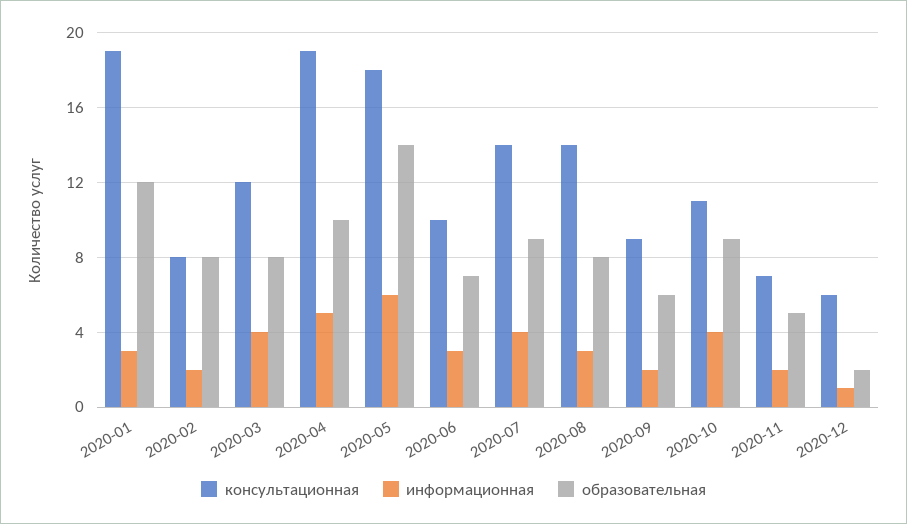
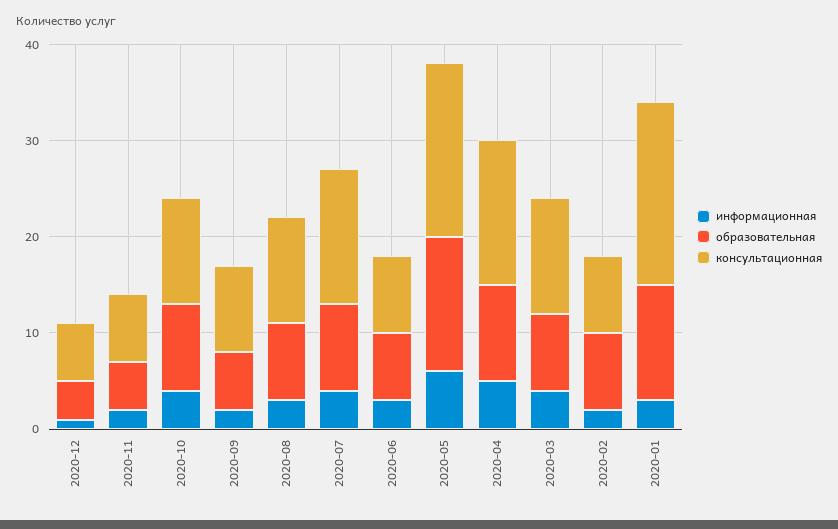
  {
    "консультационная": {
      "2020-01": 19,
      "2020-02": 8,
      "2020-03": 12,
-     "2020-04": 19,
+     "2020-04": 15,
      "2020-05": 18,
-     "2020-06": 10,
+     "2020-06": 8,
      "2020-07": 14,
-     "2020-08": 14,
+     "2020-08": 11,
      "2020-09": 9,
      "2020-10": 11,
      "2020-11": 7,
      "2020-12": 6
    },
    "информационная": {
      "2020-01": 3,
      "2020-02": 2,
      "2020-03": 4,
      "2020-04": 5,
      "2020-05": 6,
      "2020-06": 3,
      "2020-07": 4,
      "2020-08": 3,
      "2020-09": 2,
      "2020-10": 4,
      "2020-11": 2,
      "2020-12": 1
    },
    "образовательная": {
      "2020-01": 12,
      "2020-02": 8,
      "2020-03": 8,
      "2020-04": 10,
      "2020-05": 14,
      "2020-06": 7,
      "2020-07": 9,
      "2020-08": 8,
      "2020-09": 6,
      "2020-10": 9,
      "2020-11": 5,
-     "2020-12": 2
+     "2020-12": 4
    }
  }

